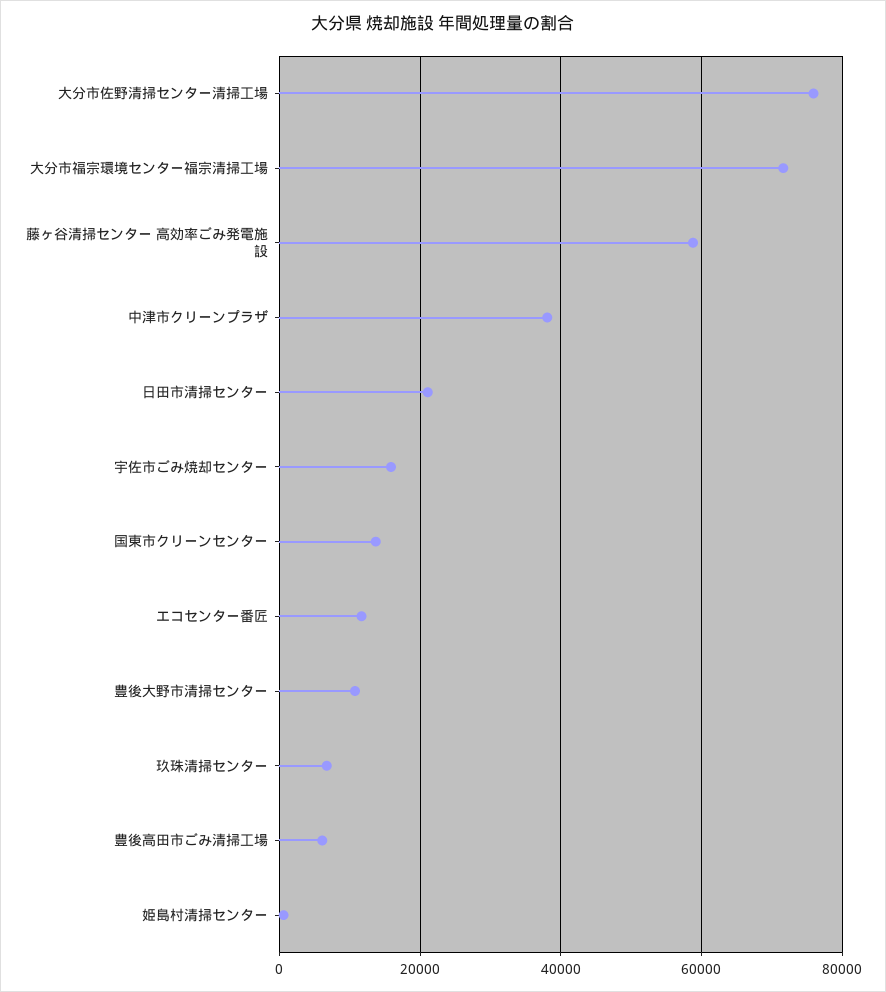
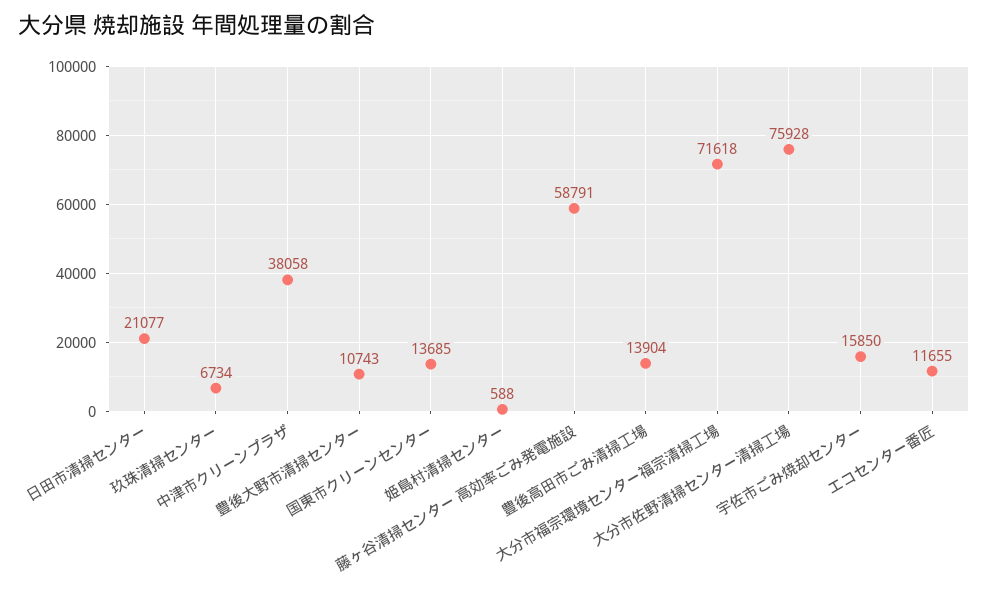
  {
    "大分市佐野清掃センター清掃工場": 75928,
    "大分市福宗環境センター福宗清掃工場": 71618,
    "藤ヶ谷清掃センター 高効率ごみ発電施設": 58791,
    "中津市クリーンプラザ": 38058,
    "日田市清掃センター": 21077,
    "宇佐市ごみ焼却センター": 15850,
    "国東市クリーンセンター": 13685,
    "エコセンター番匠": 11655,
    "豊後大野市清掃センター": 10743,
    "玖珠清掃センター": 6734,
-   "豊後高田市ごみ清掃工場": 6000,
+   "豊後高田市ごみ清掃工場": 13904,
    "姫島村清掃センター": 588
  }

